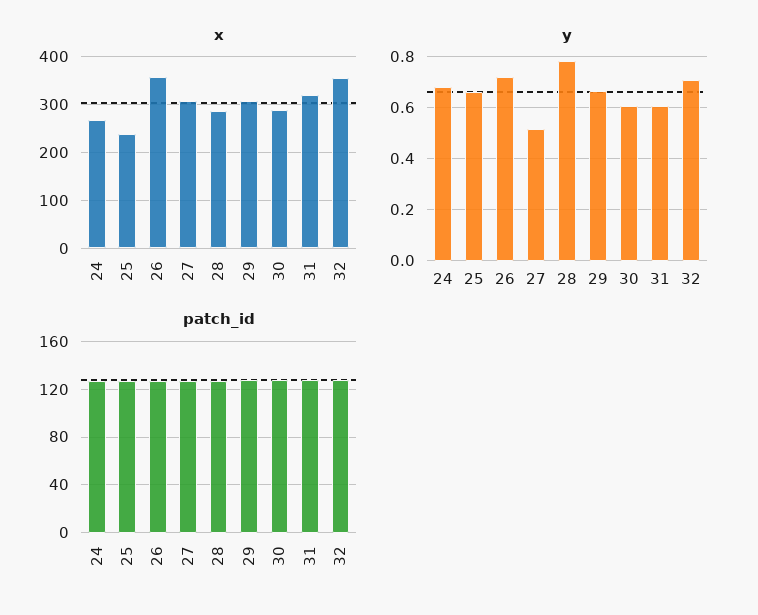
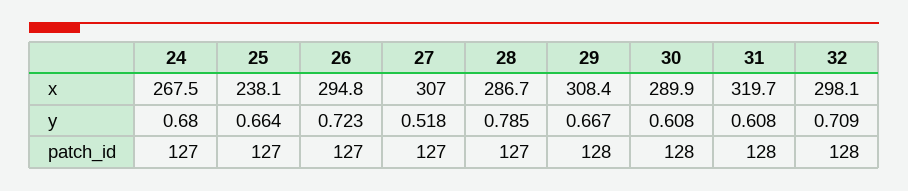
  {
    "x": {
      "24": 267.5,
      "25": 238.1,
-     "26": 360,
+     "26": 294.8,
      "27": 307,
      "28": 286.7,
      "29": 308.4,
      "30": 289.9,
      "31": 319.7,
-     "32": 360
+     "32": 298.1
    },
    "y": {
      "24": 0.68,
      "25": 0.664,
      "26": 0.723,
      "27": 0.518,
      "28": 0.785,
      "29": 0.667,
      "30": 0.608,
      "31": 0.608,
      "32": 0.709
    },
    "patch_id": {
      "24": 127,
      "25": 127,
      "26": 127,
      "27": 127,
      "28": 127,
      "29": 128,
      "30": 128,
      "31": 128,
      "32": 128
    }
  }

